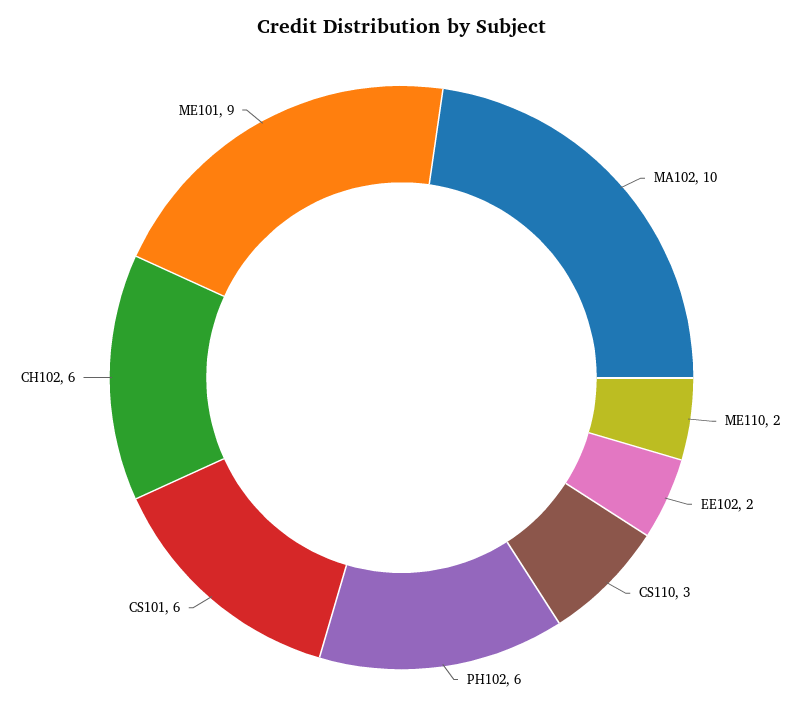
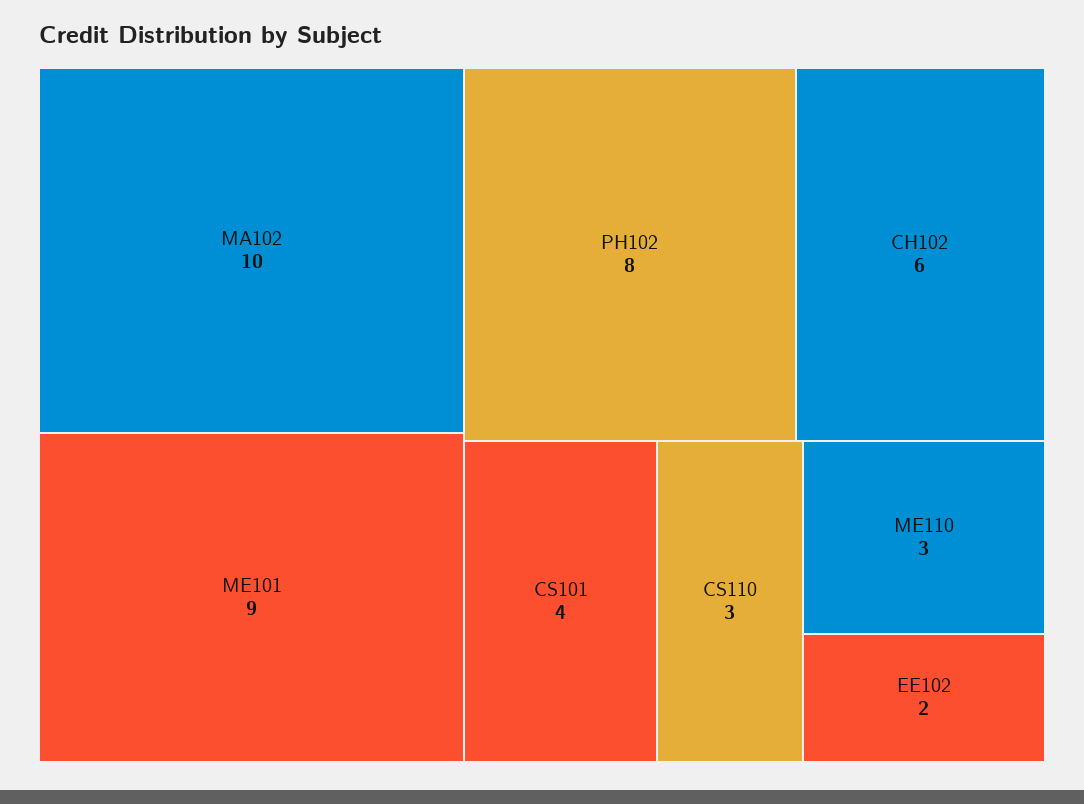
  {
    "MA102": 10,
-   "ME110": 2,
+   "ME110": 3,
    "EE102": 2,
    "CS110": 3,
-   "PH102": 6,
+   "PH102": 8,
-   "CS101": 6,
+   "CS101": 4,
    "CH102": 6,
    "ME101": 9
  }

